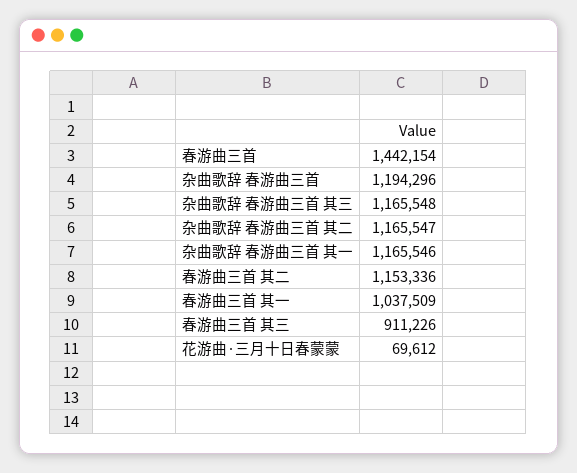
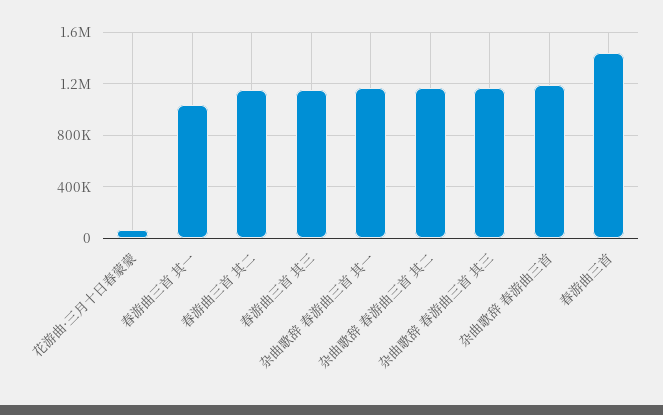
  {
    "春游曲三首": 1442154,
    "杂曲歌辞 春游曲三首": 1194296,
    "杂曲歌辞 春游曲三首 其三": 1165548,
    "杂曲歌辞 春游曲三首 其二": 1165547,
    "杂曲歌辞 春游曲三首 其一": 1165546,
    "春游曲三首 其二": 1153336,
    "春游曲三首 其一": 1037509,
-   "春游曲三首 其三": 911226,
+   "春游曲三首 其三": 1150000,
    "花游曲·三月十日春蒙蒙": 69612
  }

